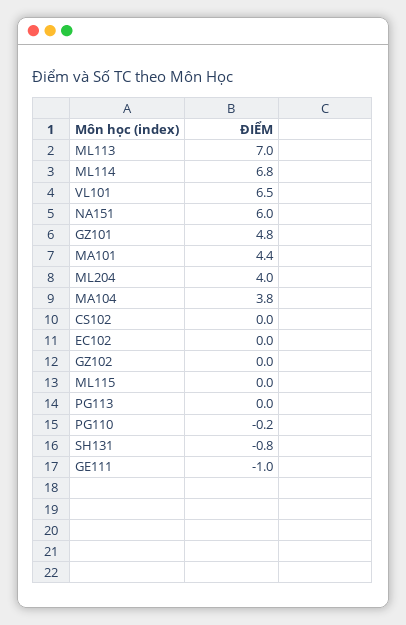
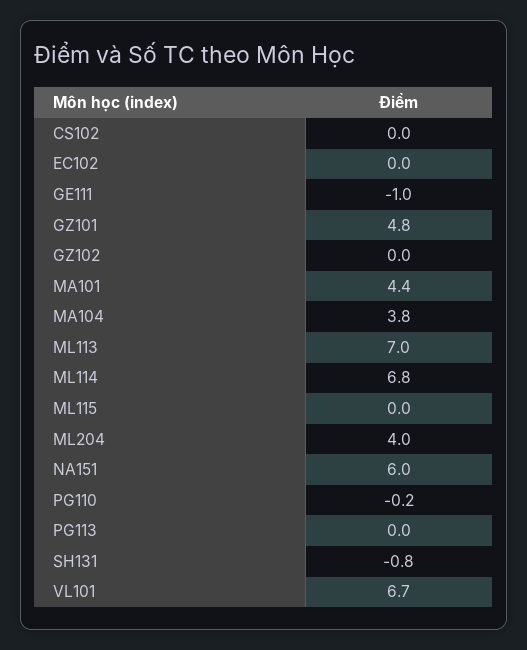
  {
    "ML113": 7,
    "ML114": 6.8,
-   "VL101": 6.5,
+   "VL101": 6.7,
    "NA151": 6,
    "GZ101": 4.8,
    "MA101": 4.4,
    "ML204": 4,
    "MA104": 3.8,
    "CS102": 0,
    "EC102": 0,
    "GZ102": 0,
    "ML115": 0,
    "PG113": 0,
    "PG110": -0.2,
    "SH131": -0.8,
    "GE111": -1
  }

